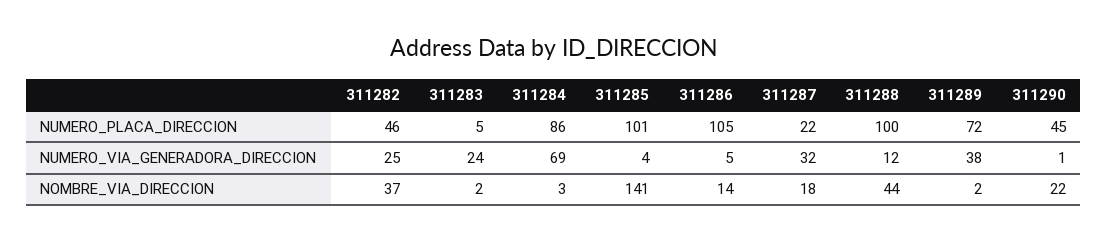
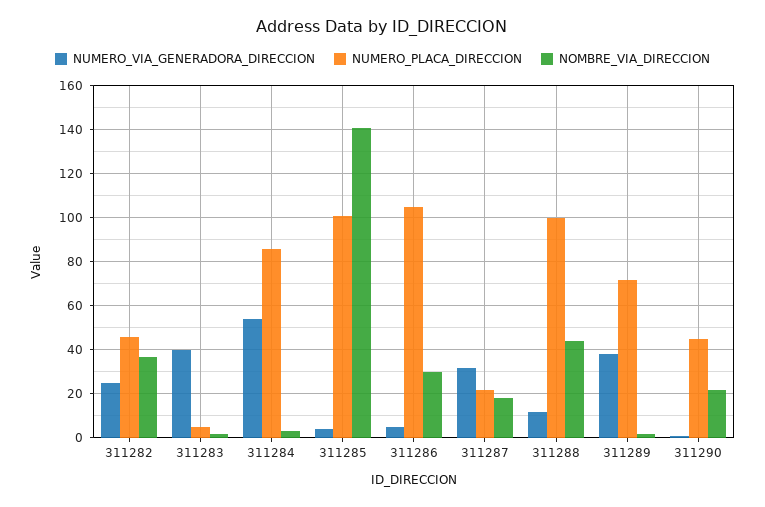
  {
    "NUMERO_PLACA_DIRECCION": {
      "311282": 46,
      "311283": 5,
      "311284": 86,
      "311285": 101,
      "311286": 105,
      "311287": 22,
      "311288": 100,
      "311289": 72,
      "311290": 45
    },
    "NUMERO_VIA_GENERADORA_DIRECCION": {
      "311282": 25,
-     "311283": 24,
+     "311283": 40,
-     "311284": 69,
+     "311284": 55,
      "311285": 4,
      "311286": 5,
      "311287": 32,
      "311288": 12,
      "311289": 38,
      "311290": 1
    },
    "NOMBRE_VIA_DIRECCION": {
      "311282": 37,
      "311283": 2,
      "311284": 3,
      "311285": 141,
-     "311286": 14,
+     "311286": 30,
      "311287": 18,
      "311288": 44,
      "311289": 2,
      "311290": 22
    }
  }

